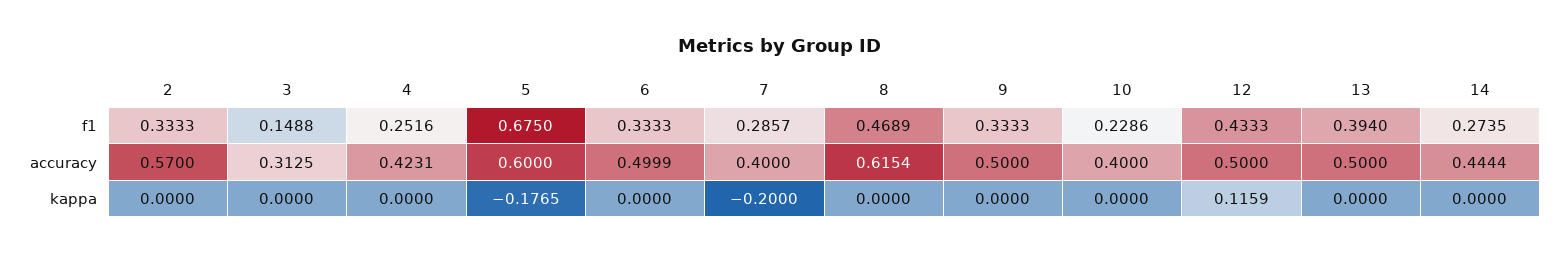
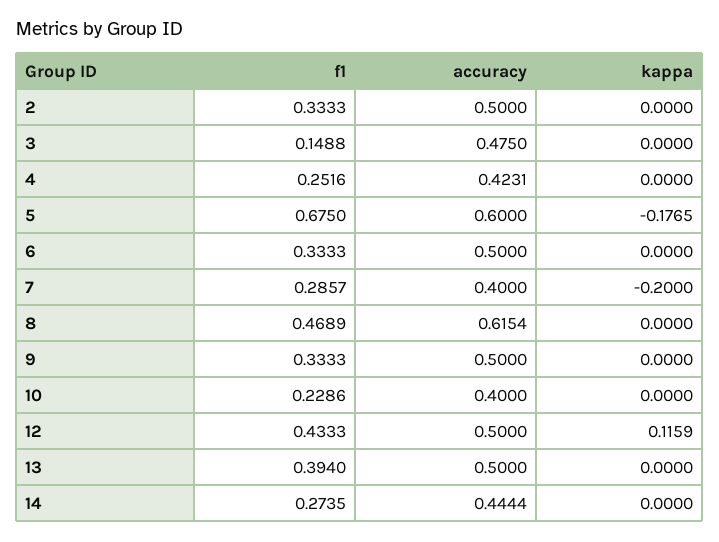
  {
    "2": {
      "f1": 0.3333,
-     "accuracy": 0.57,
+     "accuracy": 0.5,
      "kappa": 0
    },
    "3": {
      "f1": 0.1488,
-     "accuracy": 0.3125,
+     "accuracy": 0.475,
      "kappa": 0
    },
    "4": {
      "f1": 0.2516,
      "accuracy": 0.4231,
      "kappa": 0
    },
    "5": {
      "f1": 0.675,
      "accuracy": 0.6,
      "kappa": -0.1765
    },
    "6": {
      "f1": 0.3333,
-     "accuracy": 0.4999,
+     "accuracy": 0.5,
      "kappa": 0
    },
    "7": {
      "f1": 0.2857,
      "accuracy": 0.4,
      "kappa": -0.2
    },
    "8": {
      "f1": 0.4689,
      "accuracy": 0.6154,
      "kappa": 0
    },
    "9": {
      "f1": 0.3333,
      "accuracy": 0.5,
      "kappa": 0
    },
    "10": {
      "f1": 0.2286,
      "accuracy": 0.4,
      "kappa": 0
    },
    "12": {
      "f1": 0.4333,
      "accuracy": 0.5,
      "kappa": 0.1159
    },
    "13": {
      "f1": 0.394,
      "accuracy": 0.5,
      "kappa": 0
    },
    "14": {
      "f1": 0.2735,
      "accuracy": 0.4444,
      "kappa": 0
    }
  }

